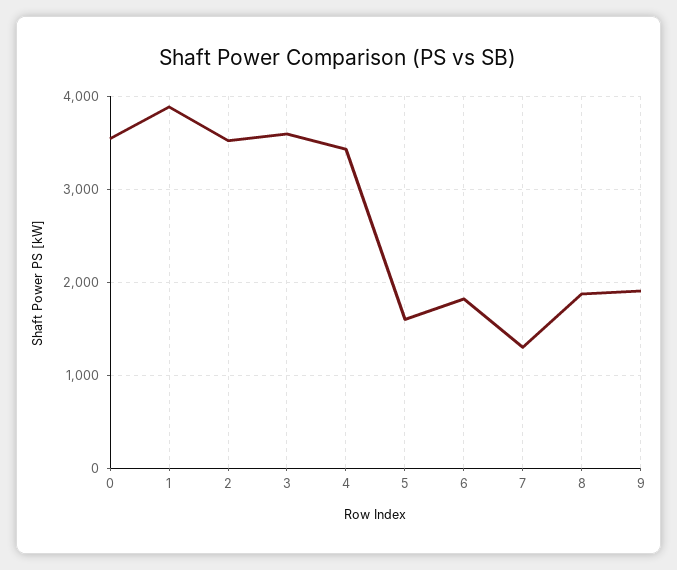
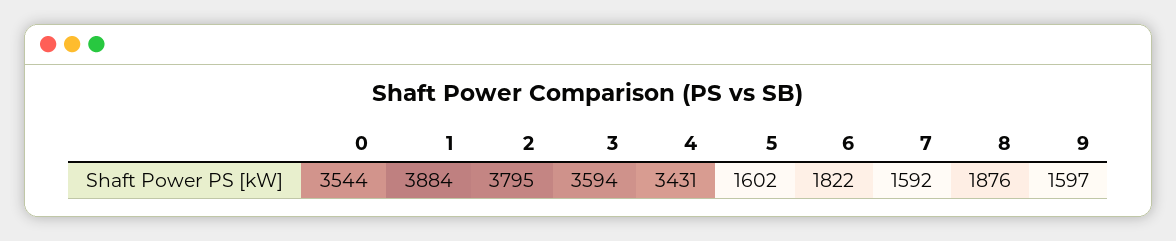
  {
    "0": 3544,
    "1": 3884,
-   "2": 3500,
+   "2": 3795,
    "3": 3594,
    "4": 3431,
    "5": 1602,
    "6": 1822,
-   "7": 1300,
+   "7": 1592,
    "8": 1876,
-   "9": 1900
+   "9": 1597
  }

